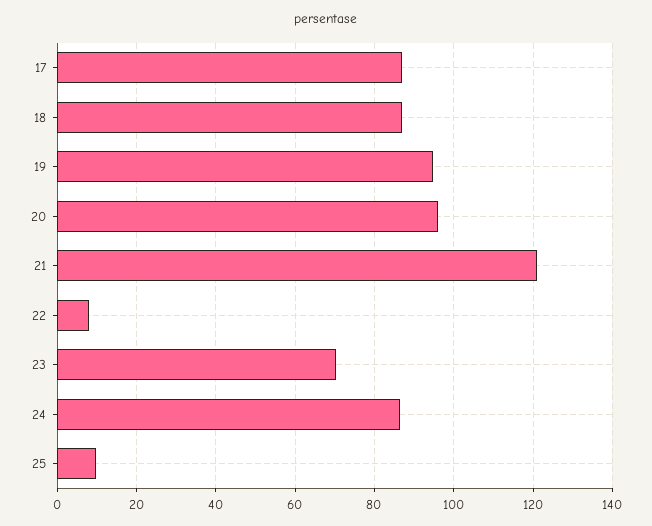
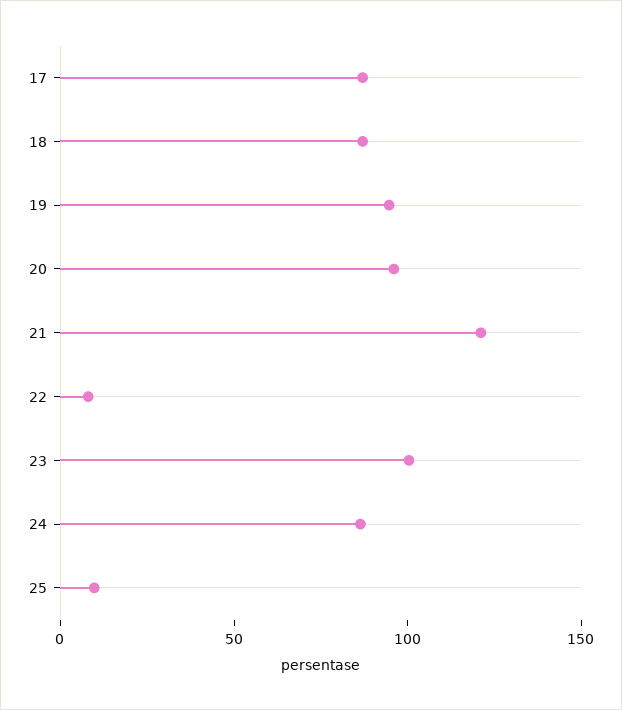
  {
    "17": 88,
    "18": 88,
    "19": 94,
    "20": 96,
    "21": 122,
    "22": 8,
-   "23": 70,
+   "23": 100,
    "24": 86,
    "25": 10
  }

